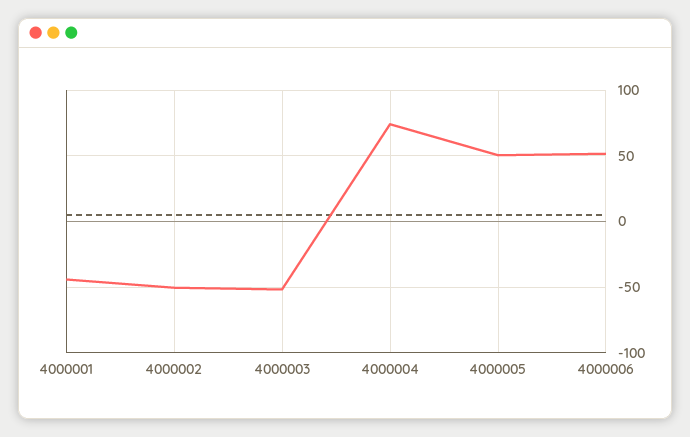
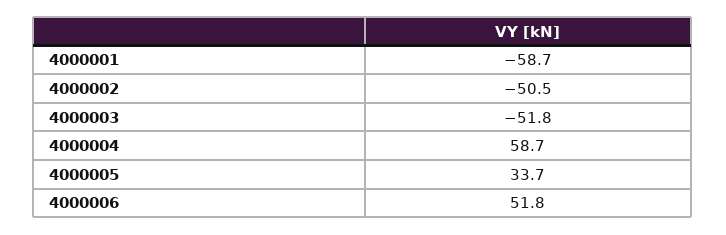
  {
-   "4000001": -45,
+   "4000001": -58.7,
    "4000002": -50.5,
    "4000003": -51.8,
-   "4000004": 75,
+   "4000004": 58.7,
-   "4000005": 50,
+   "4000005": 33.7,
    "4000006": 51.8
  }

